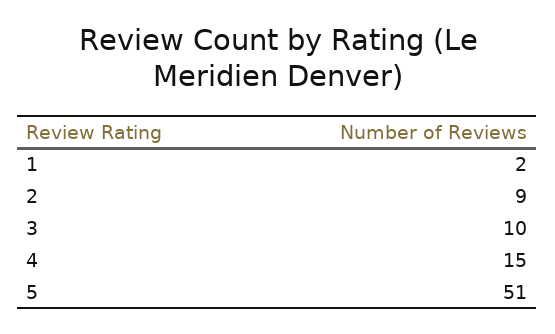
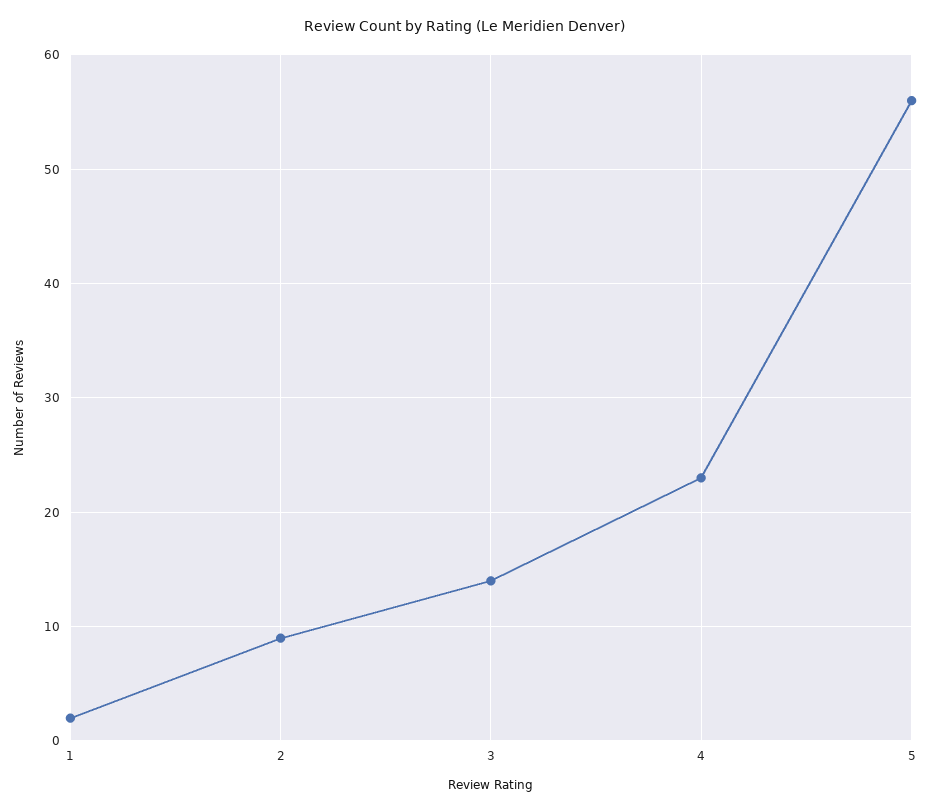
  {
    "1": 2,
    "2": 9,
-   "3": 10,
+   "3": 14,
-   "4": 15,
+   "4": 23,
-   "5": 51
+   "5": 56
  }

